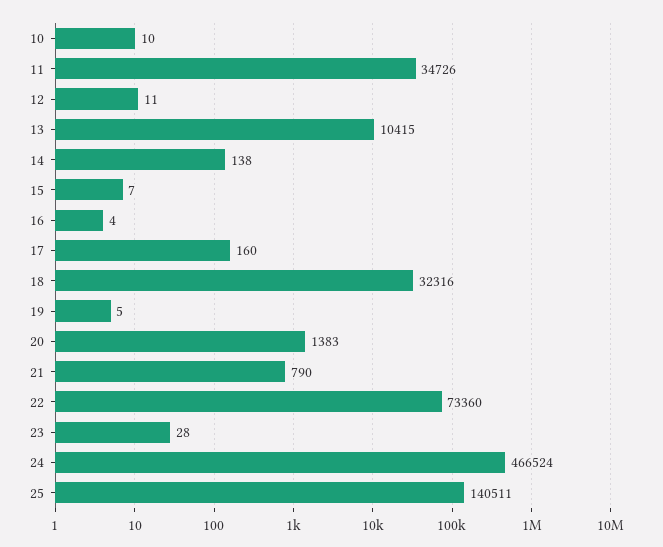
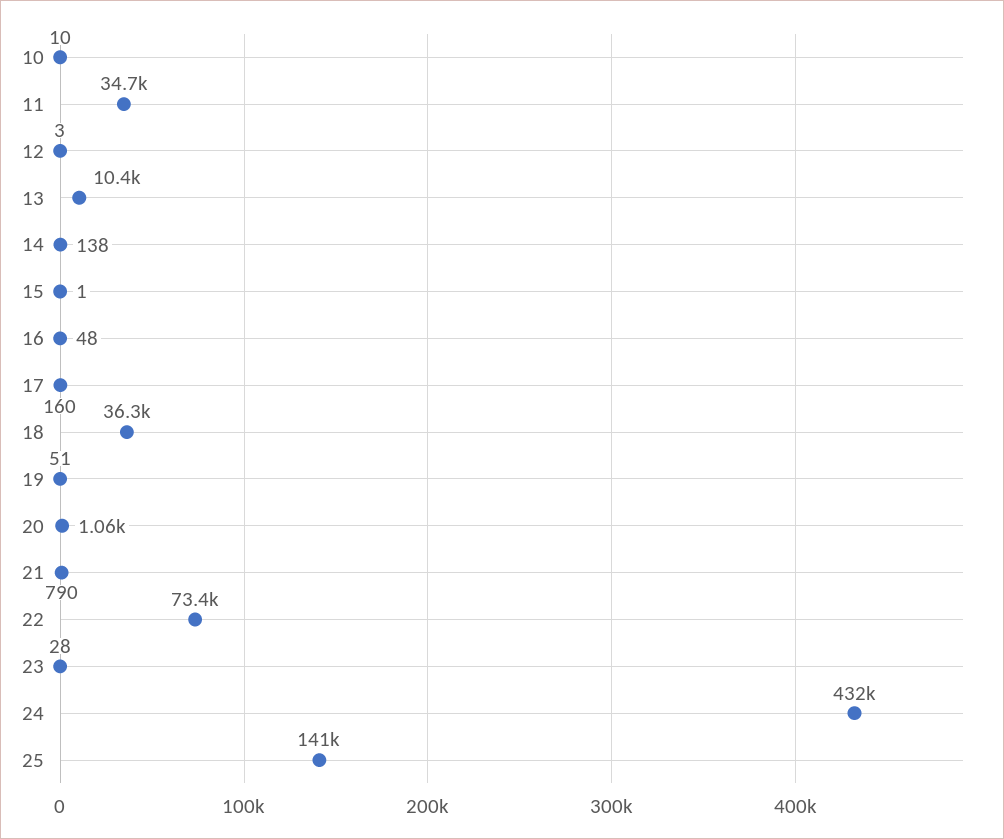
  {
    "10": 10,
    "11": 34726,
-   "12": 11,
+   "12": 3,
    "13": 10415,
    "14": 138,
-   "15": 7,
+   "15": 1,
-   "16": 4,
+   "16": 48,
    "17": 160,
-   "18": 32316,
+   "18": 36300,
-   "19": 5,
+   "19": 51,
-   "20": 1383,
+   "20": 1060,
    "21": 790,
    "22": 73360,
    "23": 28,
-   "24": 466524,
+   "24": 432000,
    "25": 140511
  }

